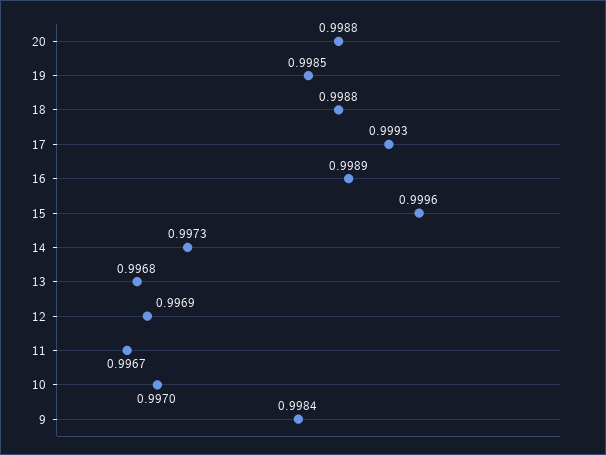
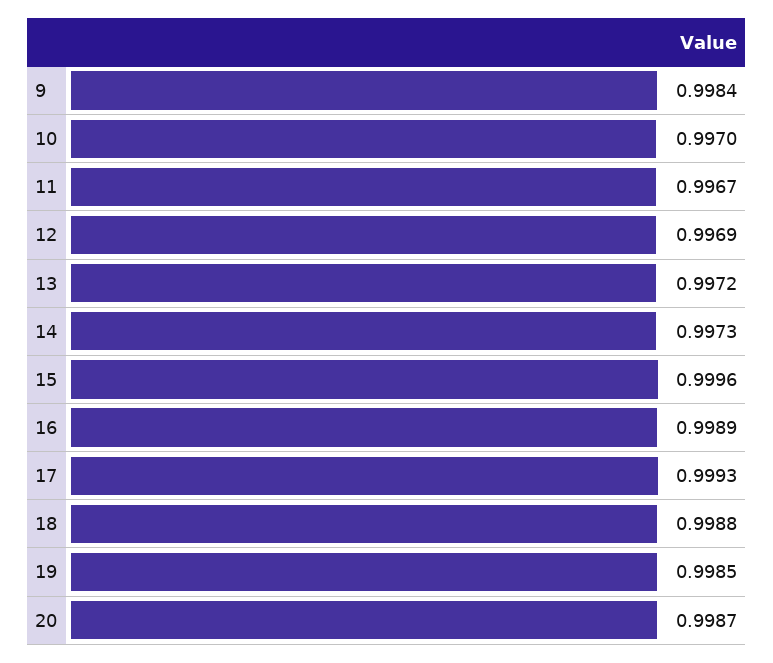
  {
-   "20": 0.9988,
+   "20": 0.9987,
    "19": 0.9985,
    "18": 0.9988,
    "17": 0.9993,
    "16": 0.9989,
    "15": 0.9996,
    "14": 0.9973,
-   "13": 0.9968,
+   "13": 0.9972,
    "12": 0.9969,
    "11": 0.9967,
    "10": 0.997,
    "9": 0.9984
  }

